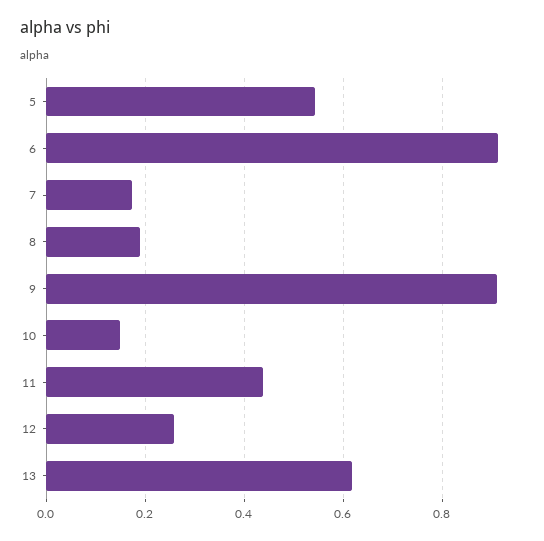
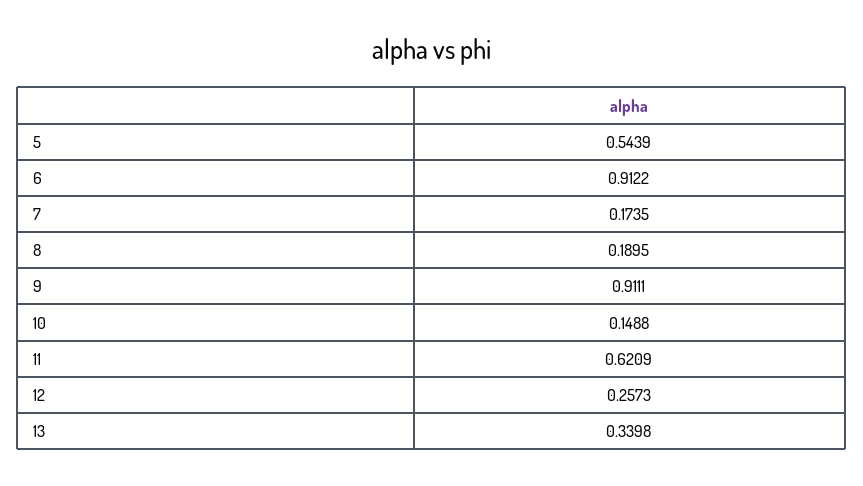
  {
    "5": 0.5439,
    "6": 0.9122,
    "7": 0.1735,
    "8": 0.1895,
    "9": 0.9111,
    "10": 0.1488,
-   "11": 0.44,
+   "11": 0.6209,
    "12": 0.2573,
-   "13": 0.62
+   "13": 0.3398
  }

